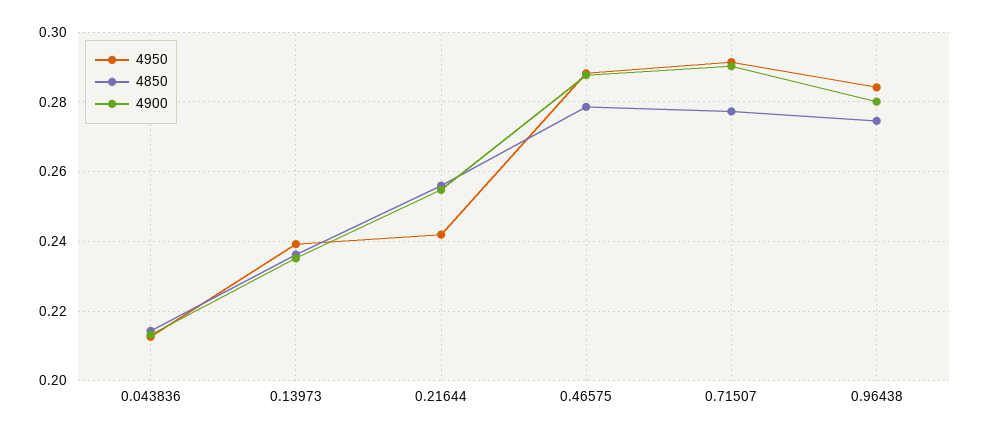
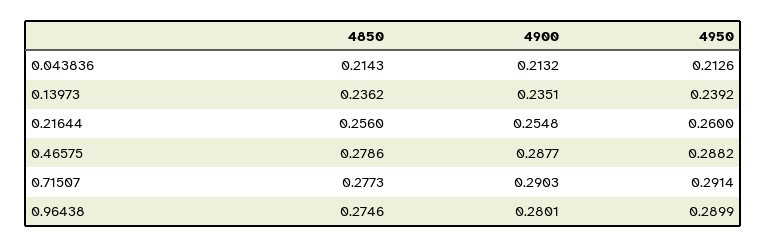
  {
    "4950": {
      "0.043836": 0.2126,
      "0.13973": 0.2392,
-     "0.21644": 0.242,
+     "0.21644": 0.26,
      "0.46575": 0.2882,
      "0.71507": 0.2914,
-     "0.96438": 0.284
+     "0.96438": 0.2899
    },
    "4850": {
      "0.043836": 0.2143,
      "0.13973": 0.2362,
      "0.21644": 0.256,
      "0.46575": 0.2786,
      "0.71507": 0.2773,
      "0.96438": 0.2746
    },
    "4900": {
      "0.043836": 0.2132,
      "0.13973": 0.2351,
      "0.21644": 0.2548,
      "0.46575": 0.2877,
      "0.71507": 0.2903,
      "0.96438": 0.2801
    }
  }

